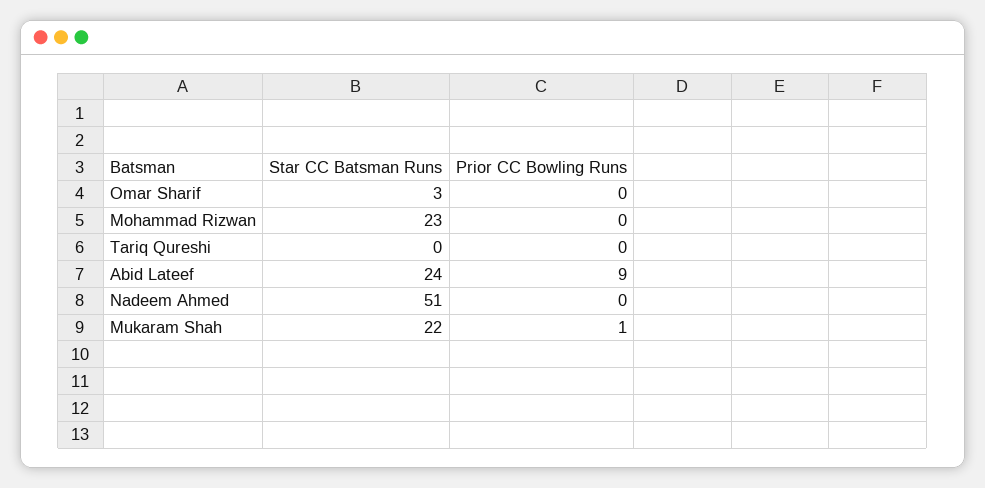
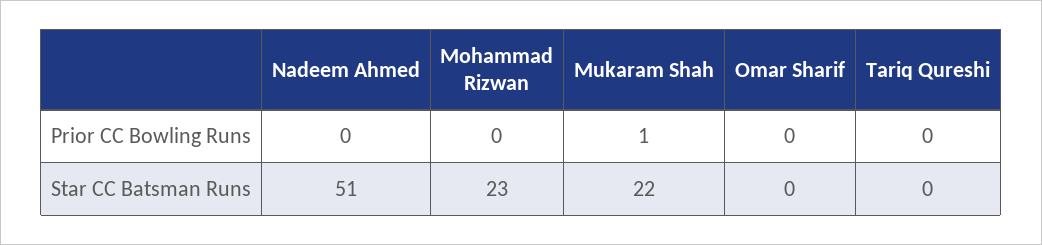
  {
    "Star CC Batsman Runs": {
-     "Omar Sharif": 3,
+     "Omar Sharif": 0,
      "Mohammad Rizwan": 23,
      "Tariq Qureshi": 0,
-     "Abid Lateef": 24,
      "Nadeem Ahmed": 51,
      "Mukaram Shah": 22
    },
    "Prior CC Bowling Runs": {
      "Omar Sharif": 0,
      "Mohammad Rizwan": 0,
      "Tariq Qureshi": 0,
-     "Abid Lateef": 9,
      "Nadeem Ahmed": 0,
      "Mukaram Shah": 1
    }
  }

